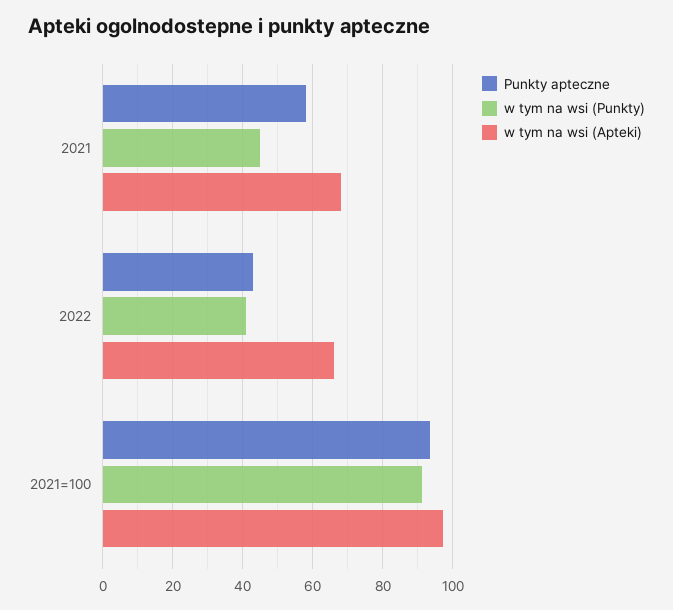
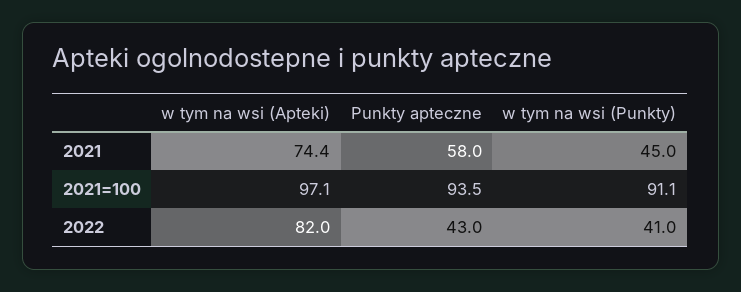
  {
    "Punkty apteczne": {
      "2021": 58,
      "2022": 43,
      "2021=100": 93.5
    },
    "w tym na wsi (Punkty)": {
      "2021": 45,
      "2022": 41,
      "2021=100": 91.1
    },
    "w tym na wsi (Apteki)": {
-     "2021": 68,
+     "2021": 74.4,
-     "2022": 66,
+     "2022": 82,
      "2021=100": 97.1
    }
  }

